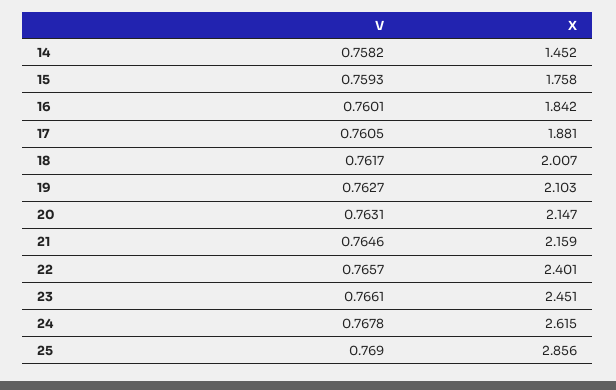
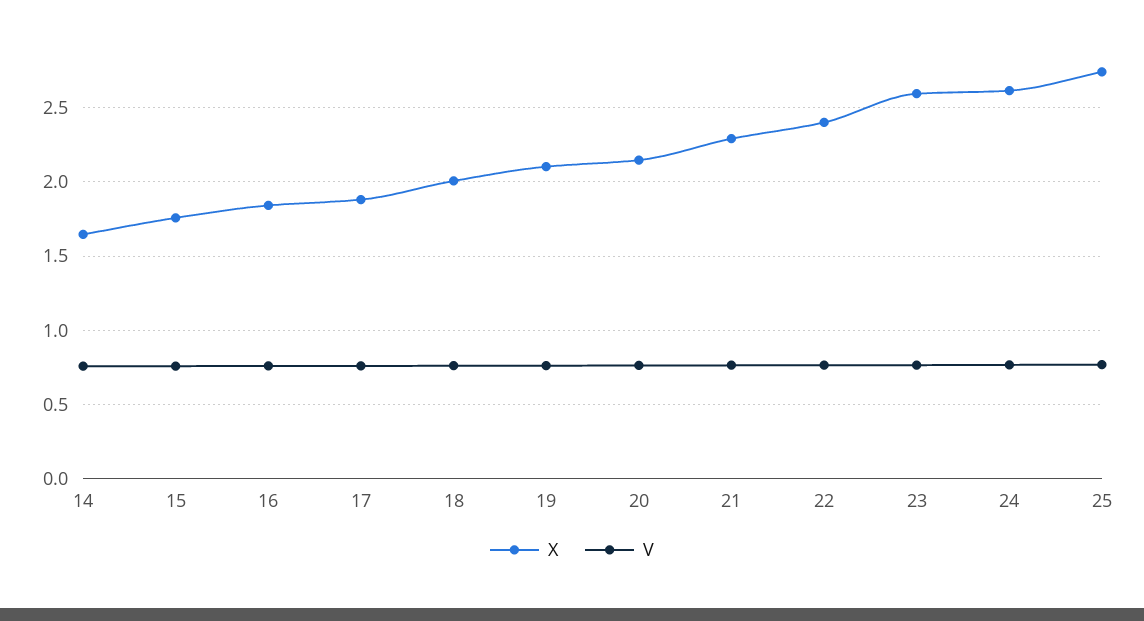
  {
    "V": {
      "14": 0.7582,
      "15": 0.7593,
      "16": 0.7601,
      "17": 0.7605,
      "18": 0.7617,
      "19": 0.7627,
      "20": 0.7631,
      "21": 0.7646,
      "22": 0.7657,
      "23": 0.7661,
      "24": 0.7678,
      "25": 0.769
    },
    "X": {
-     "14": 1.452,
+     "14": 1.65,
      "15": 1.758,
      "16": 1.842,
      "17": 1.881,
      "18": 2.007,
      "19": 2.103,
      "20": 2.147,
-     "21": 2.159,
+     "21": 2.3,
      "22": 2.401,
-     "23": 2.451,
+     "23": 2.6,
      "24": 2.615,
-     "25": 2.856
+     "25": 2.75
    }
  }

